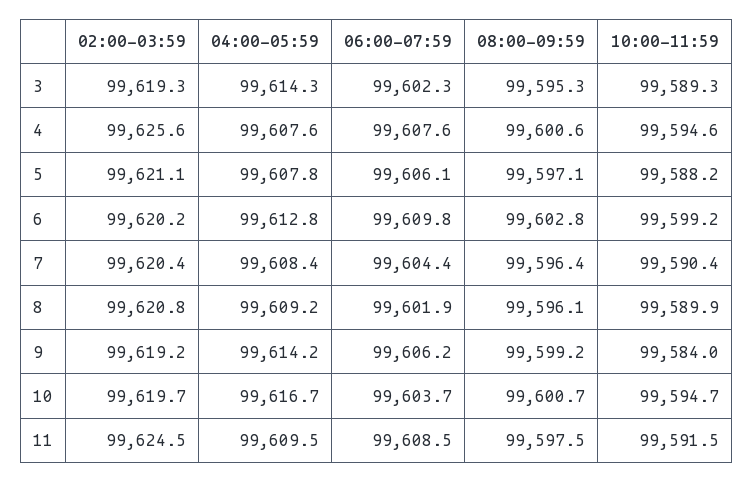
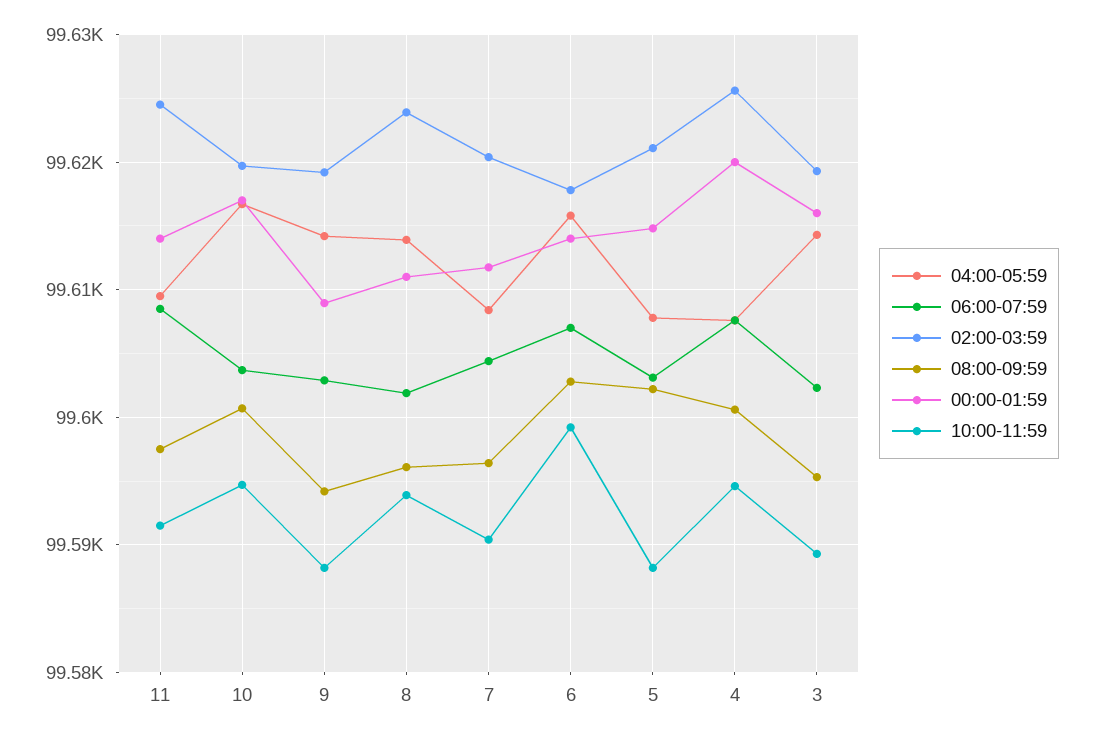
  {
    "02:00-03:59": {
      "3": 99619.3,
      "4": 99625.6,
      "5": 99621.1,
-     "6": 99620.2,
+     "6": 99618,
      "7": 99620.4,
-     "8": 99620.8,
+     "8": 99624,
      "9": 99619.2,
      "10": 99619.7,
      "11": 99624.5
    },
    "04:00-05:59": {
      "3": 99614.3,
      "4": 99607.6,
      "5": 99607.8,
-     "6": 99612.8,
+     "6": 99616,
      "7": 99608.4,
-     "8": 99609.2,
+     "8": 99614,
      "9": 99614.2,
      "10": 99616.7,
      "11": 99609.5
    },
    "06:00-07:59": {
      "3": 99602.3,
      "4": 99607.6,
-     "5": 99606.1,
+     "5": 99603,
-     "6": 99609.8,
+     "6": 99607,
      "7": 99604.4,
      "8": 99601.9,
-     "9": 99606.2,
+     "9": 99603,
      "10": 99603.7,
      "11": 99608.5
    },
    "08:00-09:59": {
      "3": 99595.3,
      "4": 99600.6,
-     "5": 99597.1,
+     "5": 99602,
      "6": 99602.8,
      "7": 99596.4,
      "8": 99596.1,
-     "9": 99599.2,
+     "9": 99594,
      "10": 99600.7,
      "11": 99597.5
    },
    "10:00-11:59": {
      "3": 99589.3,
      "4": 99594.6,
      "5": 99588.2,
      "6": 99599.2,
      "7": 99590.4,
-     "8": 99589.9,
+     "8": 99594,
-     "9": 99584,
+     "9": 99588,
      "10": 99594.7,
      "11": 99591.5
-   }
+   },
+   "00:00-01:59": {
+     "11": 99614,
+     "10": 99617,
+     "9": 99609,
+     "8": 99611,
+     "7": 99612,
+     "6": 99614,
+     "5": 99615,
+     "4": 99620,
+     "3": 99616
+   }
  }

